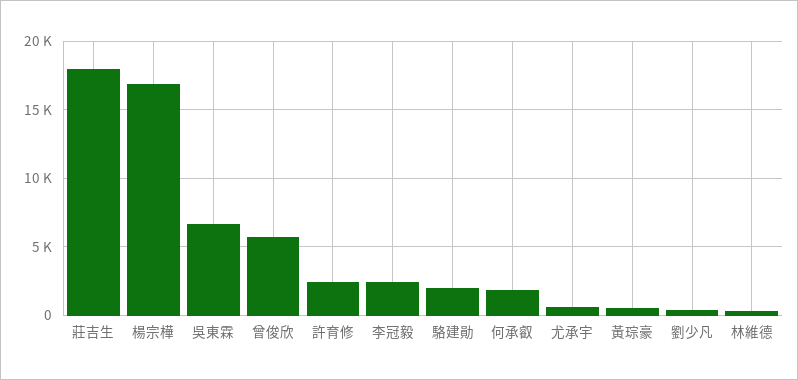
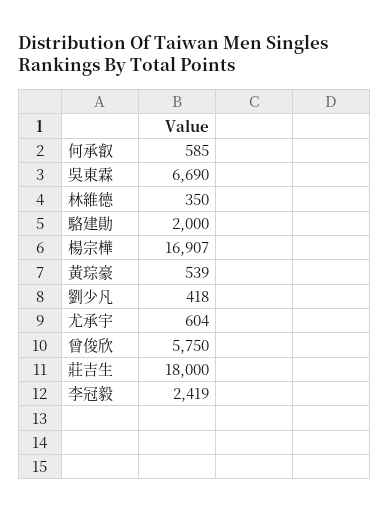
  {
    "莊吉生": 18000,
    "楊宗樺": 16907,
    "吳東霖": 6690,
    "曾俊欣": 5750,
-   "許育修": 2500,
    "李冠毅": 2419,
    "駱建勛": 2000,
-   "何承叡": 2000,
+   "何承叡": 585,
    "尤承宇": 604,
    "黃琮豪": 539,
    "劉少凡": 418,
    "林維德": 350
  }

